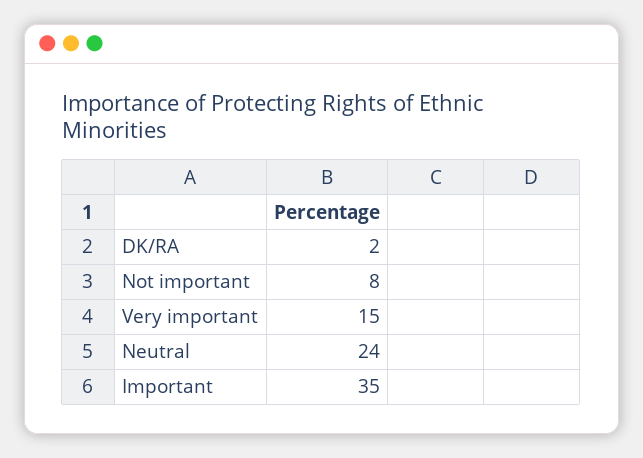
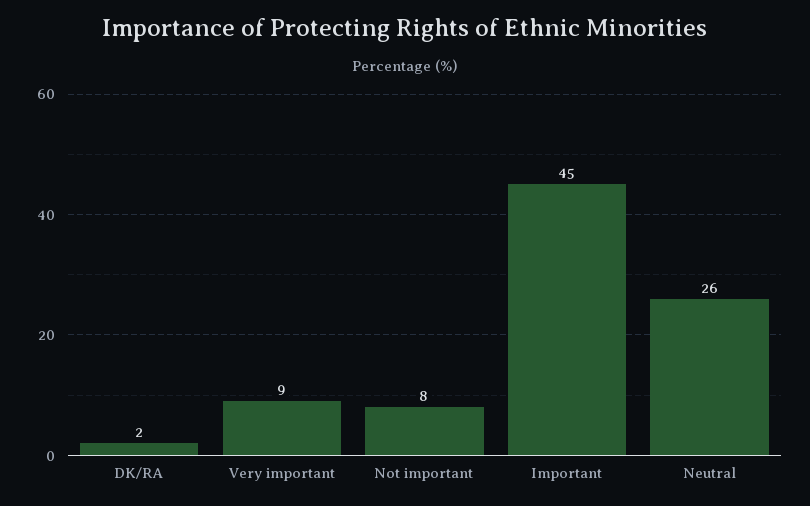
  {
    "DK/RA": 2,
    "Not important": 8,
-   "Very important": 15,
+   "Very important": 9,
-   "Neutral": 24,
+   "Neutral": 26,
-   "Important": 35
+   "Important": 45
  }

